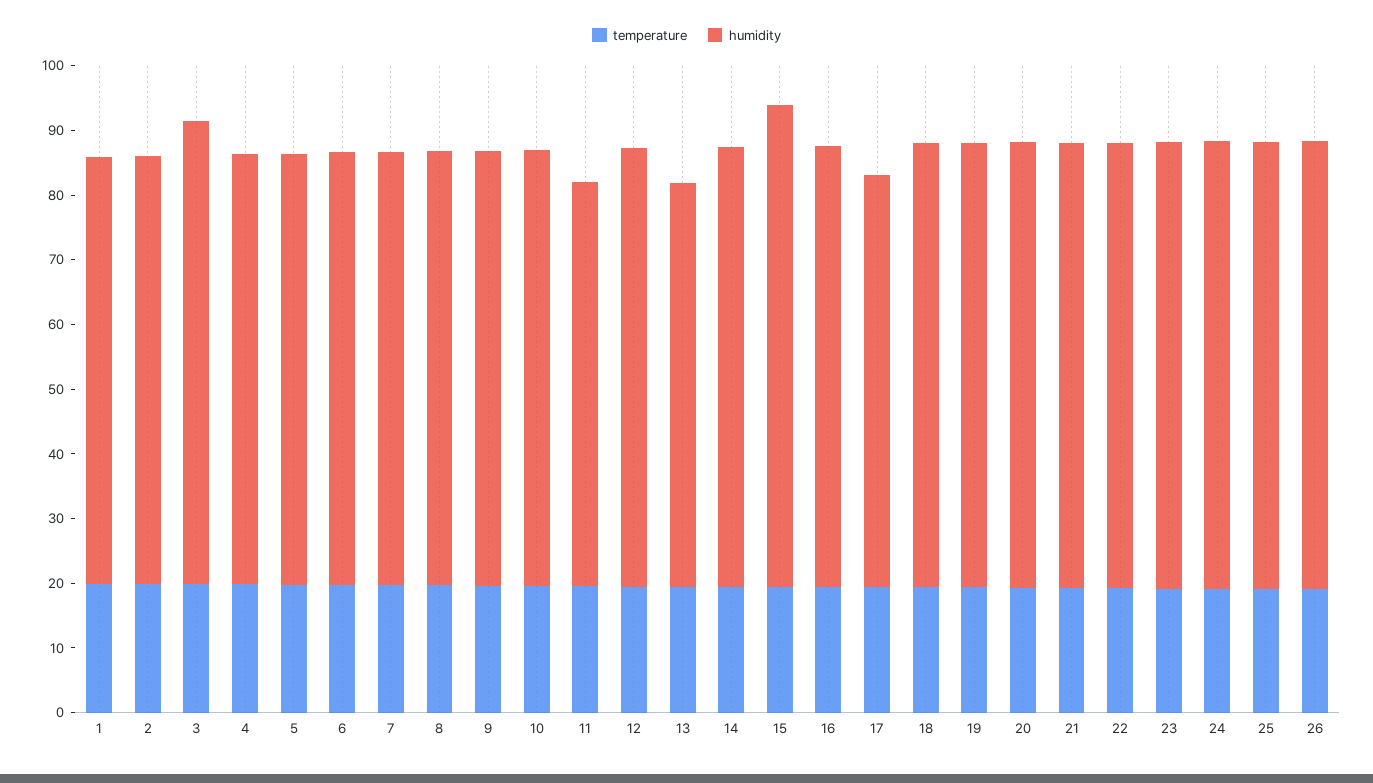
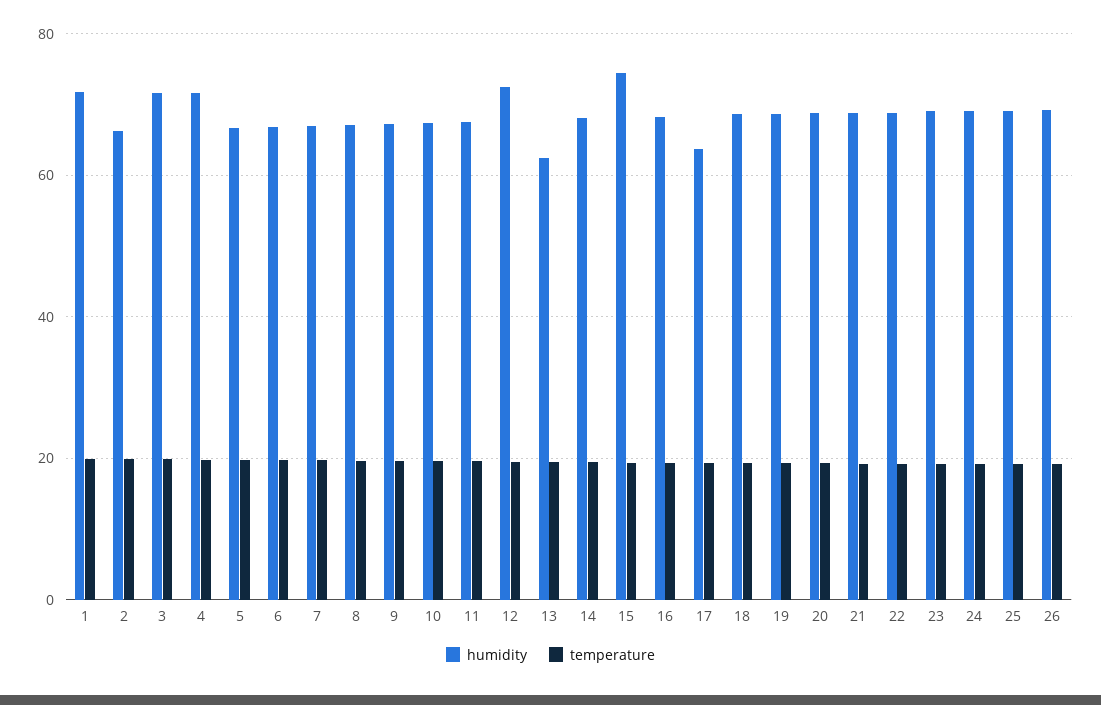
  {
    "temperature": {
      "1": 20,
      "2": 20,
      "3": 20,
      "4": 20,
      "5": 20,
      "6": 20,
      "7": 20,
      "8": 20,
      "9": 20,
      "10": 20,
      "11": 20,
      "12": 20,
      "13": 20,
      "14": 20,
      "15": 20,
      "16": 20,
      "17": 20,
      "18": 20,
      "19": 20,
      "20": 20,
      "21": 20,
      "22": 20,
      "23": 20,
      "24": 20,
      "25": 20,
      "26": 20
    },
    "humidity": {
-     "1": 66,
+     "1": 72,
      "2": 66,
      "3": 72,
-     "4": 66,
+     "4": 72,
      "5": 66,
      "6": 66,
      "7": 66,
      "8": 68,
      "9": 68,
      "10": 68,
-     "11": 62,
+     "11": 68,
-     "12": 68,
+     "12": 72,
      "13": 62,
      "14": 68,
      "15": 74,
      "16": 68,
      "17": 64,
      "18": 68,
      "19": 68,
      "20": 68,
      "21": 68,
      "22": 68,
      "23": 70,
      "24": 70,
      "25": 70,
      "26": 70
    }
  }

